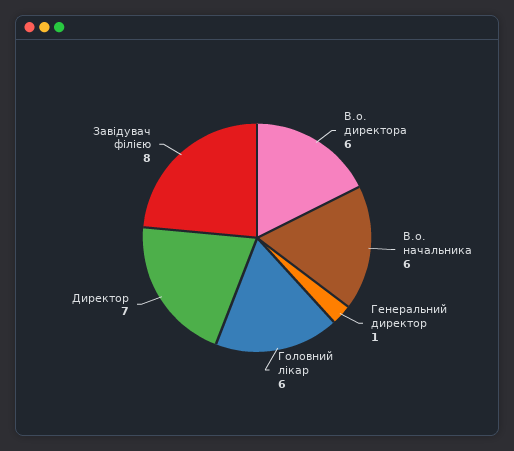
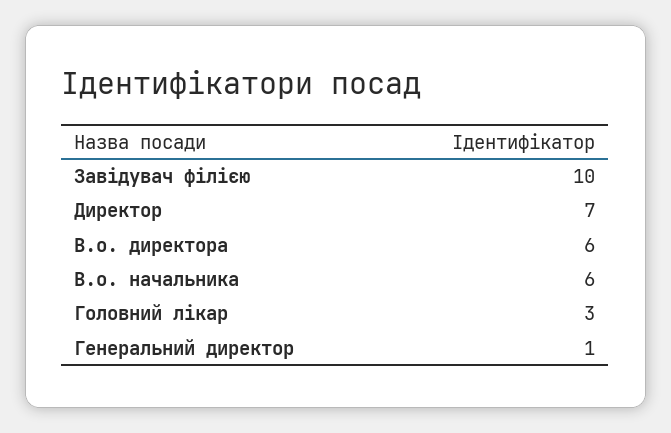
  {
    "В.о. директора": 6,
    "В.о. начальника": 6,
    "Генеральний директор": 1,
-   "Головний лікар": 6,
+   "Головний лікар": 3,
    "Директор": 7,
-   "Завідувач філією": 8
+   "Завідувач філією": 10
  }

